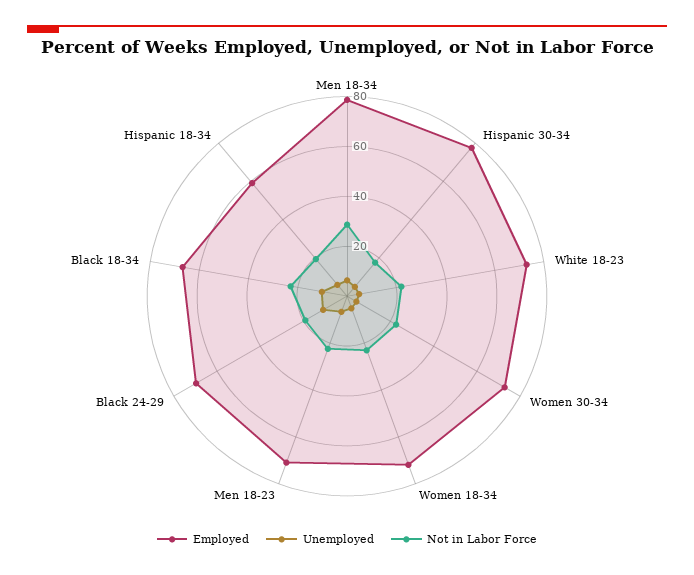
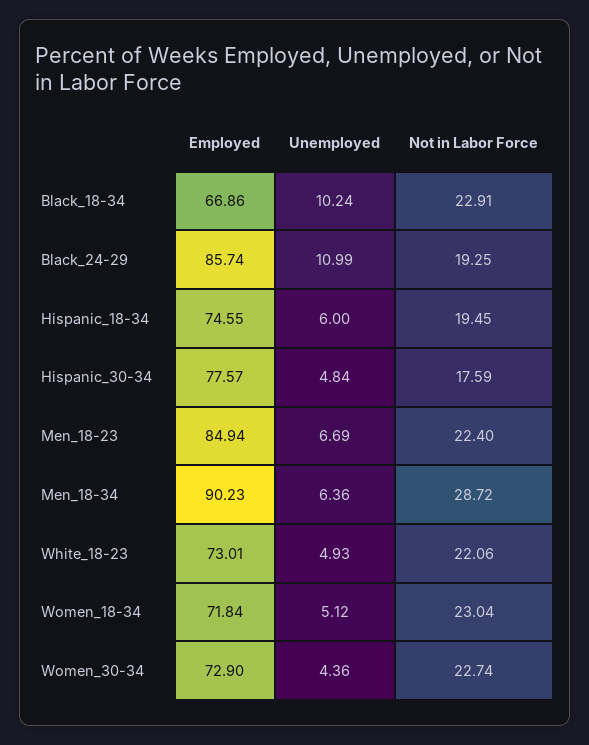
  {
    "Employed": {
-     "Men 18-34": 80,
+     "Men 18-34": 90.23,
      "Hispanic 30-34": 77.57,
      "White 18-23": 73.01,
      "Women 30-34": 72.9,
      "Women 18-34": 71.84,
-     "Men 18-23": 70,
+     "Men 18-23": 84.94,
-     "Black 24-29": 70,
+     "Black 24-29": 85.74,
      "Black 18-34": 66.86,
-     "Hispanic 18-34": 60
+     "Hispanic 18-34": 74.55
    },
    "Unemployed": {
      "Men 18-34": 6.36,
      "Hispanic 30-34": 4.84,
      "White 18-23": 4.93,
      "Women 30-34": 4.36,
      "Women 18-34": 5.12,
      "Men 18-23": 6.69,
      "Black 24-29": 10.99,
      "Black 18-34": 10.24,
      "Hispanic 18-34": 6
    },
    "Not in Labor Force": {
      "Men 18-34": 28.72,
      "Hispanic 30-34": 17.59,
      "White 18-23": 22.06,
      "Women 30-34": 22.74,
      "Women 18-34": 23.04,
      "Men 18-23": 22.4,
      "Black 24-29": 19.25,
      "Black 18-34": 22.91,
      "Hispanic 18-34": 19.45
    }
  }

